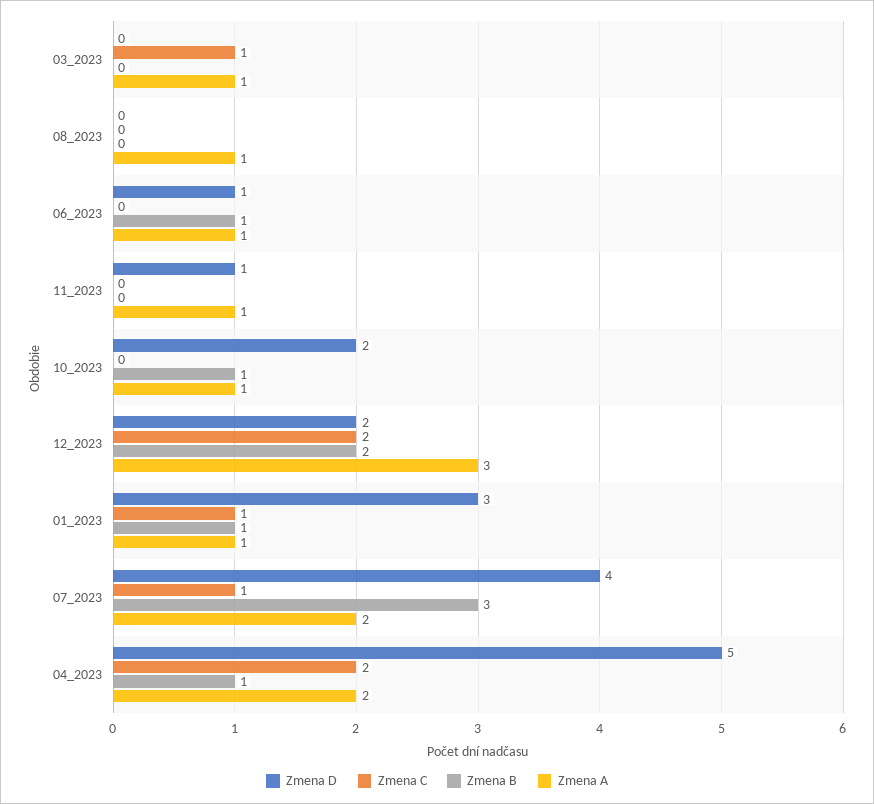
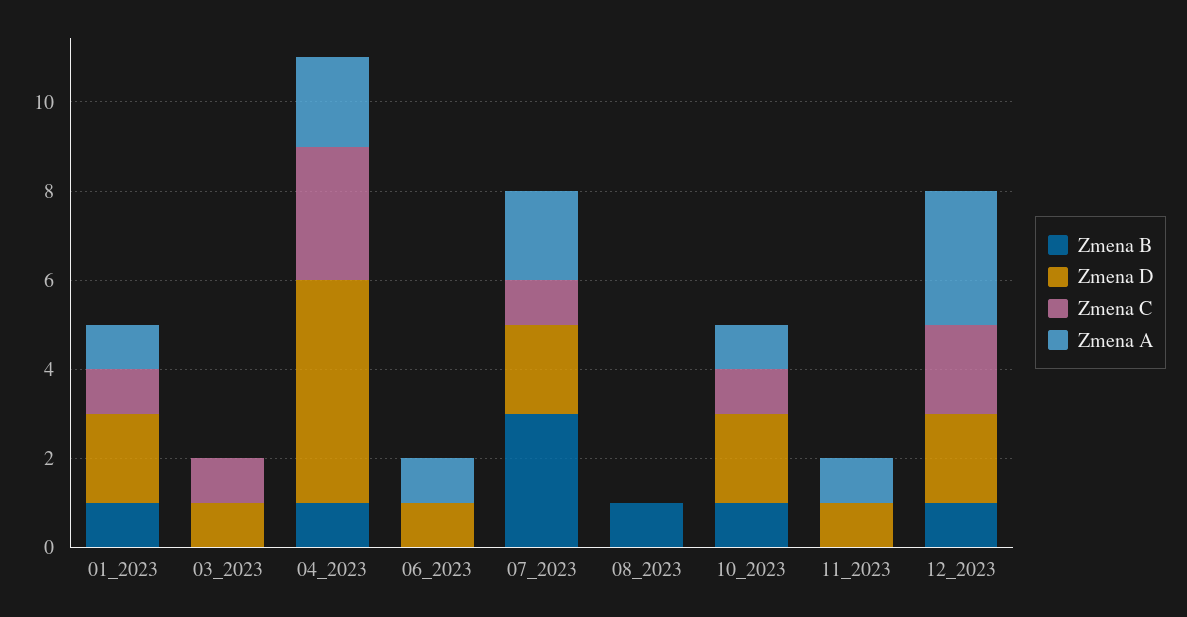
  {
    "Zmena D": {
-     "03_2023": 0,
+     "03_2023": 1,
      "08_2023": 0,
      "06_2023": 1,
      "11_2023": 1,
      "10_2023": 2,
      "12_2023": 2,
-     "01_2023": 3,
+     "01_2023": 2,
-     "07_2023": 4,
+     "07_2023": 2,
      "04_2023": 5
    },
    "Zmena C": {
      "03_2023": 1,
      "08_2023": 0,
      "06_2023": 0,
      "11_2023": 0,
-     "10_2023": 0,
+     "10_2023": 1,
      "12_2023": 2,
      "01_2023": 1,
      "07_2023": 1,
-     "04_2023": 2
+     "04_2023": 3
    },
    "Zmena B": {
      "03_2023": 0,
-     "08_2023": 0,
+     "08_2023": 1,
-     "06_2023": 1,
+     "06_2023": 0,
      "11_2023": 0,
      "10_2023": 1,
-     "12_2023": 2,
+     "12_2023": 1,
      "01_2023": 1,
      "07_2023": 3,
      "04_2023": 1
    },
    "Zmena A": {
-     "03_2023": 1,
+     "03_2023": 0,
-     "08_2023": 1,
+     "08_2023": 0,
      "06_2023": 1,
      "11_2023": 1,
      "10_2023": 1,
      "12_2023": 3,
      "01_2023": 1,
      "07_2023": 2,
      "04_2023": 2
    }
  }

